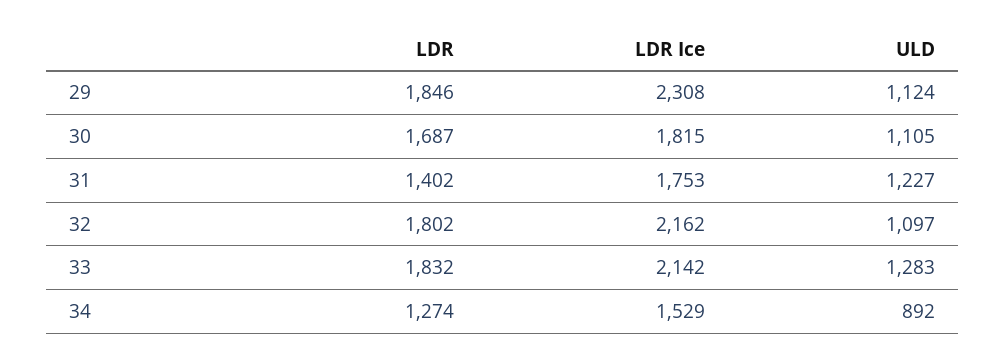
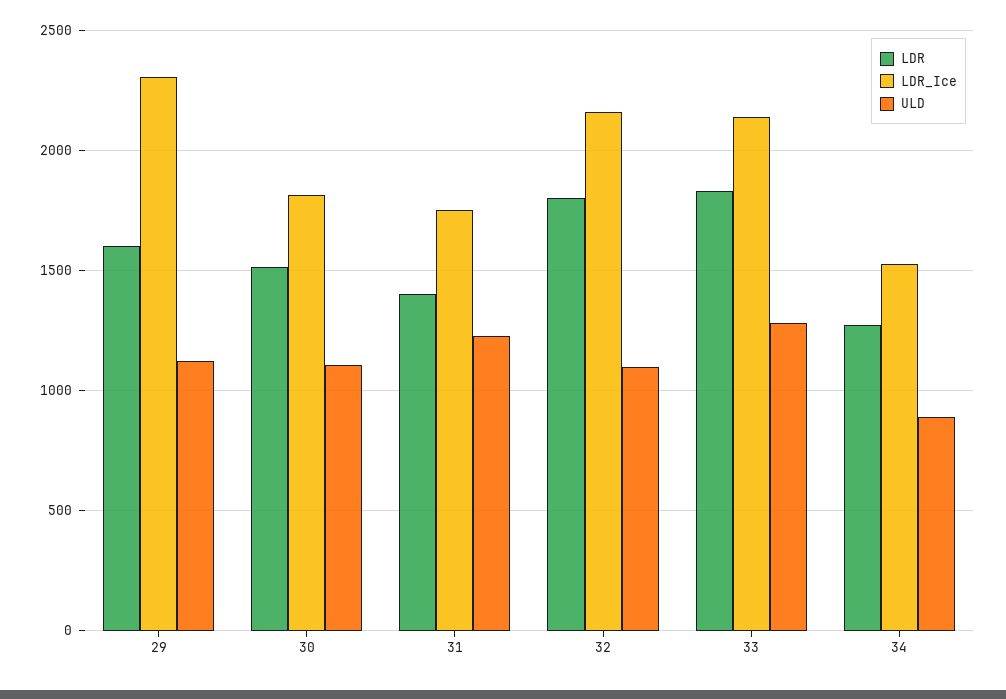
  {
    "LDR": {
-     "29": 1846,
+     "29": 1600,
-     "30": 1687,
+     "30": 1500,
      "31": 1402,
      "32": 1802,
      "33": 1832,
      "34": 1274
    },
    "LDR Ice": {
      "29": 2308,
      "30": 1815,
      "31": 1753,
      "32": 2162,
      "33": 2142,
      "34": 1529
    },
    "ULD": {
      "29": 1124,
      "30": 1105,
      "31": 1227,
      "32": 1097,
      "33": 1283,
      "34": 892
    }
  }

